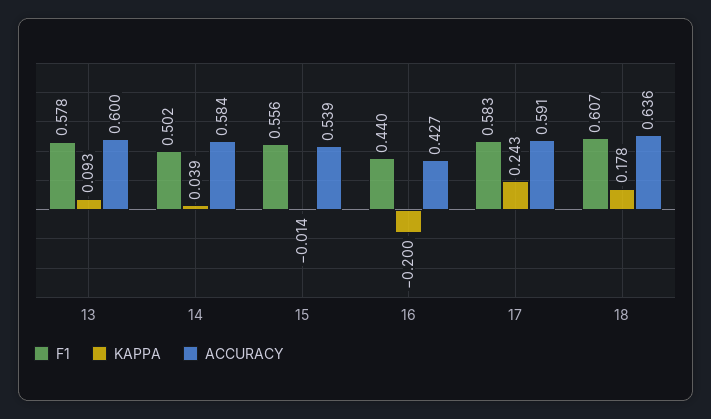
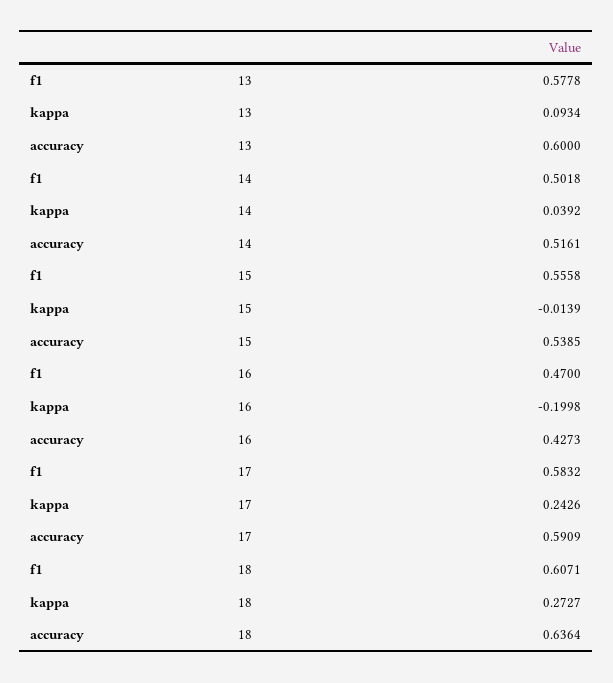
  {
    "F1": {
      "13": 0.5778,
      "14": 0.5018,
      "15": 0.5558,
-     "16": 0.44,
+     "16": 0.47,
      "17": 0.5832,
      "18": 0.6071
    },
    "KAPPA": {
      "13": 0.0934,
      "14": 0.0392,
      "15": -0.0139,
      "16": -0.1998,
      "17": 0.2426,
-     "18": 0.178
+     "18": 0.2727
    },
    "ACCURACY": {
      "13": 0.6,
-     "14": 0.584,
+     "14": 0.5161,
      "15": 0.5385,
      "16": 0.4273,
      "17": 0.5909,
      "18": 0.6364
    }
  }

